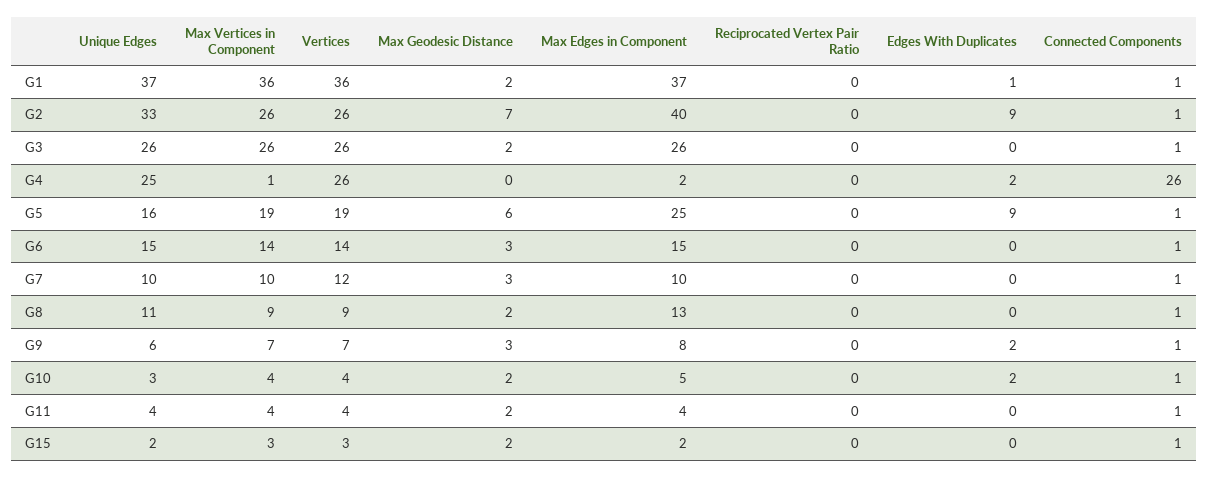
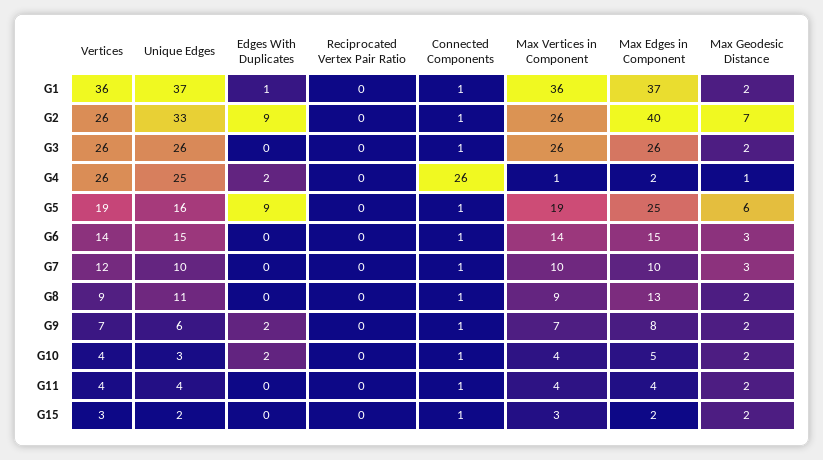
  {
    "Unique Edges": {
      "G1": 37,
      "G2": 33,
      "G3": 26,
      "G4": 25,
      "G5": 16,
      "G6": 15,
      "G7": 10,
      "G8": 11,
      "G9": 6,
      "G10": 3,
      "G11": 4,
      "G15": 2
    },
    "Max Vertices in Component": {
      "G1": 36,
      "G2": 26,
      "G3": 26,
      "G4": 1,
      "G5": 19,
      "G6": 14,
      "G7": 10,
      "G8": 9,
      "G9": 7,
      "G10": 4,
      "G11": 4,
      "G15": 3
    },
    "Vertices": {
      "G1": 36,
      "G2": 26,
      "G3": 26,
      "G4": 26,
      "G5": 19,
      "G6": 14,
      "G7": 12,
      "G8": 9,
      "G9": 7,
      "G10": 4,
      "G11": 4,
      "G15": 3
    },
    "Max Geodesic Distance": {
      "G1": 2,
      "G2": 7,
      "G3": 2,
-     "G4": 0,
+     "G4": 1,
      "G5": 6,
      "G6": 3,
      "G7": 3,
      "G8": 2,
-     "G9": 3,
+     "G9": 2,
      "G10": 2,
      "G11": 2,
      "G15": 2
    },
    "Max Edges in Component": {
      "G1": 37,
      "G2": 40,
      "G3": 26,
      "G4": 2,
      "G5": 25,
      "G6": 15,
      "G7": 10,
      "G8": 13,
      "G9": 8,
      "G10": 5,
      "G11": 4,
      "G15": 2
    },
    "Reciprocated Vertex Pair Ratio": {
      "G1": 0,
      "G2": 0,
      "G3": 0,
      "G4": 0,
      "G5": 0,
      "G6": 0,
      "G7": 0,
      "G8": 0,
      "G9": 0,
      "G10": 0,
      "G11": 0,
      "G15": 0
    },
    "Edges With Duplicates": {
      "G1": 1,
      "G2": 9,
      "G3": 0,
      "G4": 2,
      "G5": 9,
      "G6": 0,
      "G7": 0,
      "G8": 0,
      "G9": 2,
      "G10": 2,
      "G11": 0,
      "G15": 0
    },
    "Connected Components": {
      "G1": 1,
      "G2": 1,
      "G3": 1,
      "G4": 26,
      "G5": 1,
      "G6": 1,
      "G7": 1,
      "G8": 1,
      "G9": 1,
      "G10": 1,
      "G11": 1,
      "G15": 1
    }
  }

